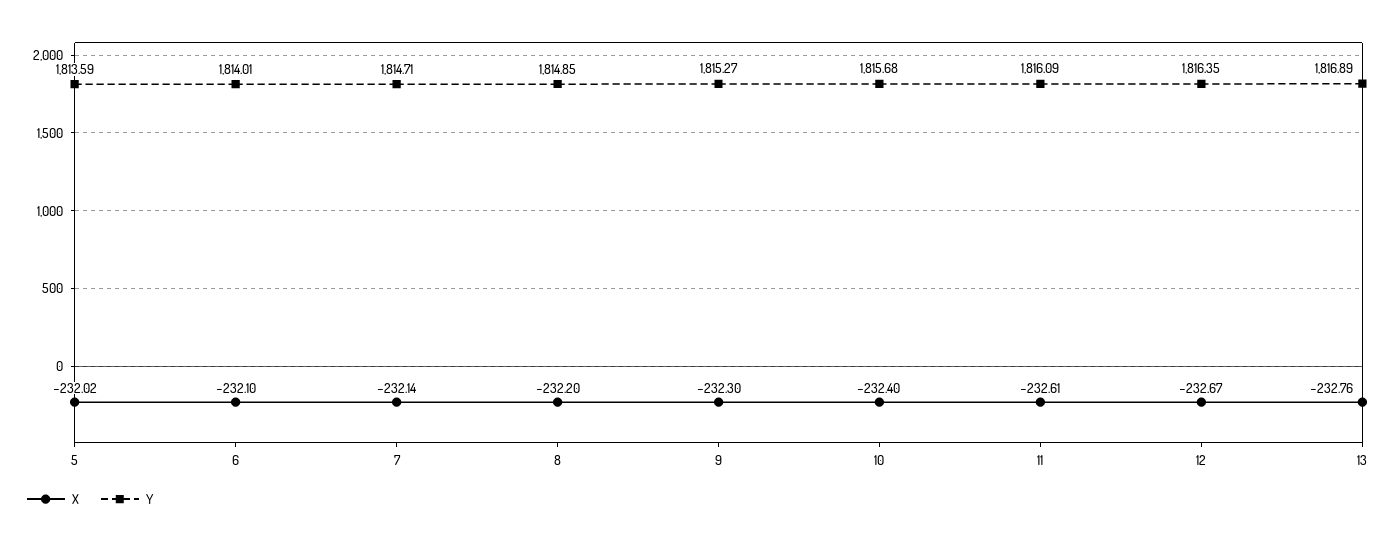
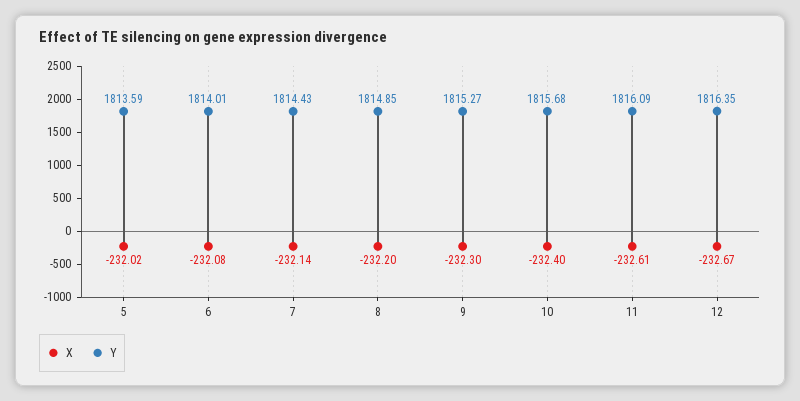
  {
    "X": {
      "5": -232.02,
-     "6": -232.1,
+     "6": -232.08,
      "7": -232.14,
      "8": -232.2,
      "9": -232.3,
      "10": -232.4,
      "11": -232.61,
-     "12": -232.67,
+     "12": -232.67
-     "13": -232.76
    },
    "Y": {
      "5": 1813.59,
      "6": 1814.01,
-     "7": 1814.71,
+     "7": 1814.43,
      "8": 1814.85,
      "9": 1815.27,
      "10": 1815.68,
      "11": 1816.09,
-     "12": 1816.35,
+     "12": 1816.35
-     "13": 1816.89
    }
  }

